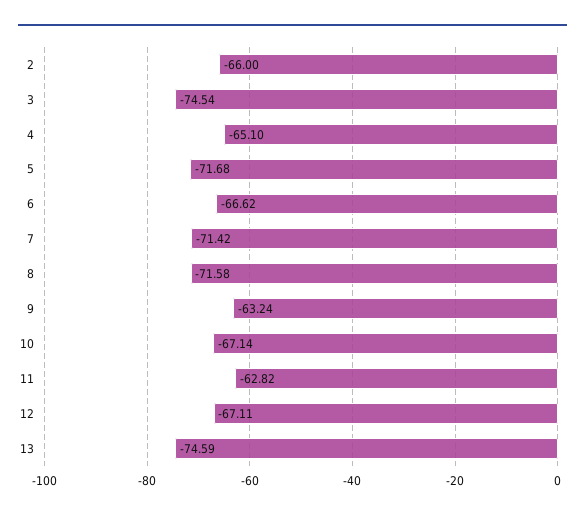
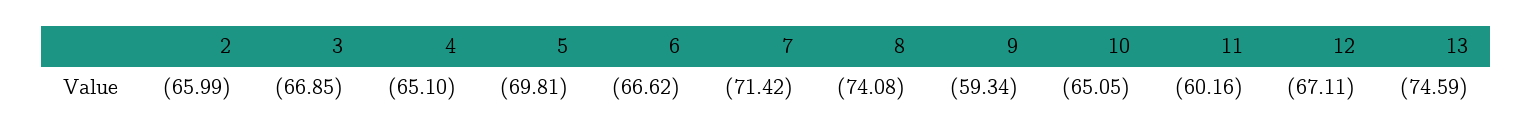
  {
-   "2": -66,
+   "2": -65.99,
-   "3": -74.54,
+   "3": -66.85,
    "4": -65.1,
-   "5": -71.68,
+   "5": -69.81,
    "6": -66.62,
    "7": -71.42,
-   "8": -71.58,
+   "8": -74.08,
-   "9": -63.24,
+   "9": -59.34,
-   "10": -67.14,
+   "10": -65.05,
-   "11": -62.82,
+   "11": -60.16,
    "12": -67.11,
    "13": -74.59
  }

